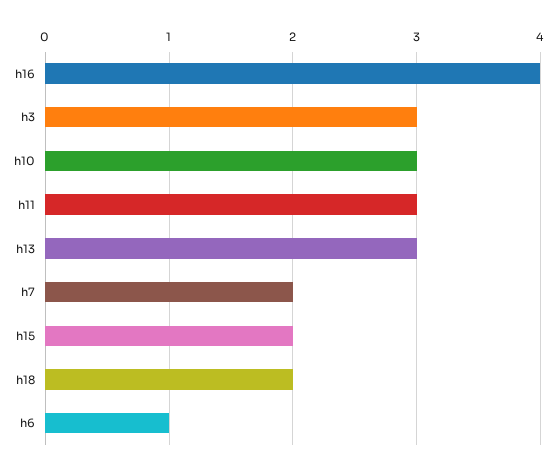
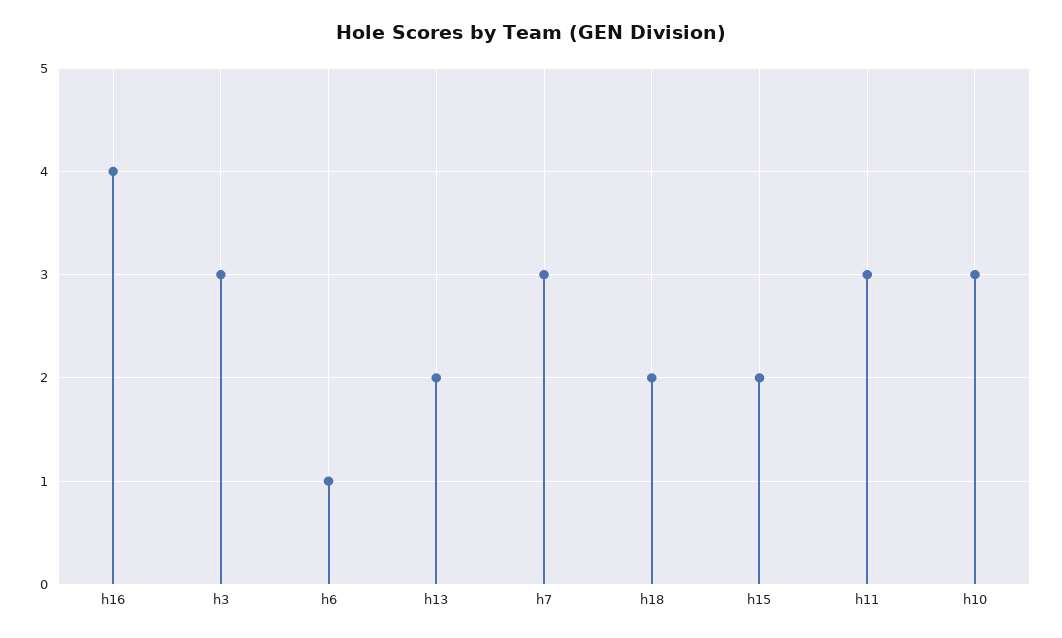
  {
    "h16": 4,
    "h3": 3,
    "h10": 3,
    "h11": 3,
-   "h13": 3,
+   "h13": 2,
-   "h7": 2,
+   "h7": 3,
    "h15": 2,
    "h18": 2,
    "h6": 1
  }

